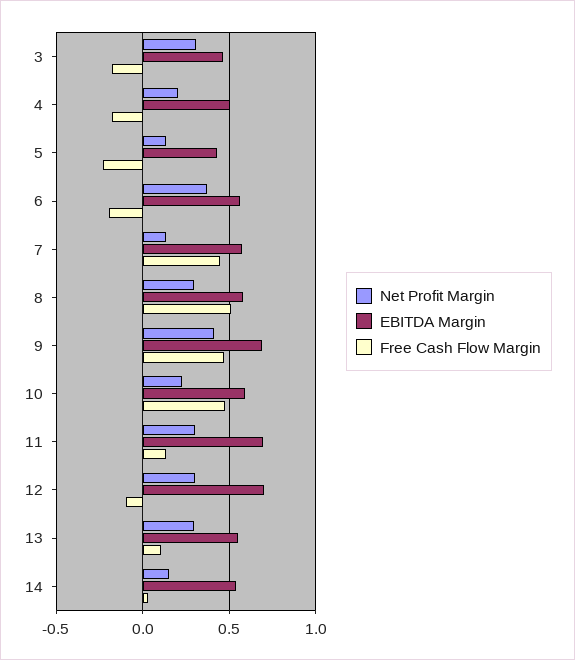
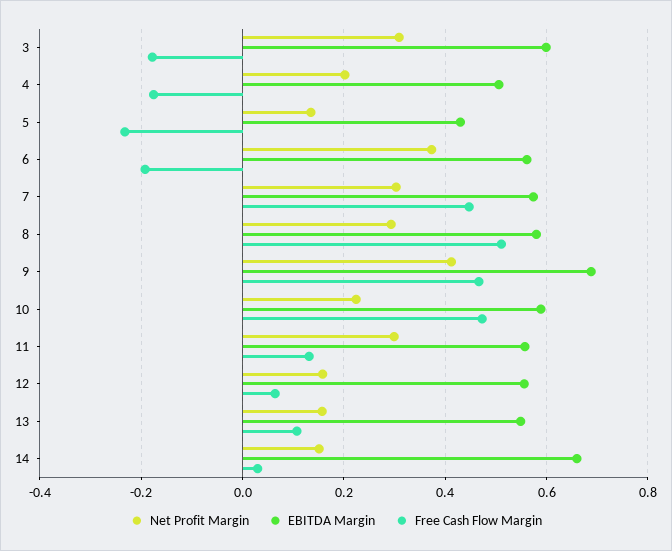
  {
    "Net Profit Margin": {
      "3": 0.3,
      "4": 0.2,
      "5": 0.14,
      "6": 0.38,
-     "7": 0.15,
+     "7": 0.3,
      "8": 0.3,
      "9": 0.42,
      "10": 0.22,
      "11": 0.3,
-     "12": 0.3,
+     "12": 0.16,
-     "13": 0.3,
+     "13": 0.16,
      "14": 0.16
    },
    "EBITDA Margin": {
-     "3": 0.45,
+     "3": 0.6,
      "4": 0.5,
      "5": 0.44,
      "6": 0.56,
      "7": 0.58,
      "8": 0.58,
      "9": 0.68,
      "10": 0.58,
-     "11": 0.7,
+     "11": 0.56,
-     "12": 0.7,
+     "12": 0.56,
      "13": 0.54,
-     "14": 0.55
+     "14": 0.66
    },
    "Free Cash Flow Margin": {
      "3": -0.18,
      "4": -0.18,
      "5": -0.24,
      "6": -0.2,
      "7": 0.44,
      "8": 0.52,
      "9": 0.46,
      "10": 0.48,
      "11": 0.14,
-     "12": -0.1,
+     "12": 0.06,
      "13": 0.1,
      "14": 0.02
    }
  }

